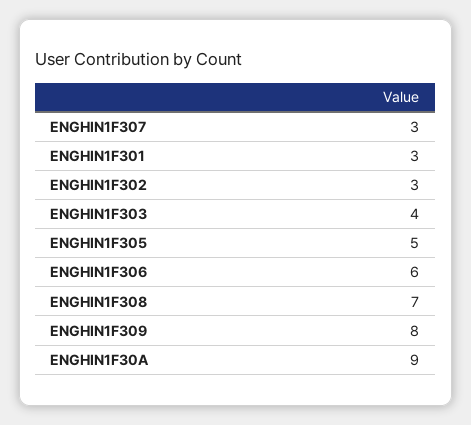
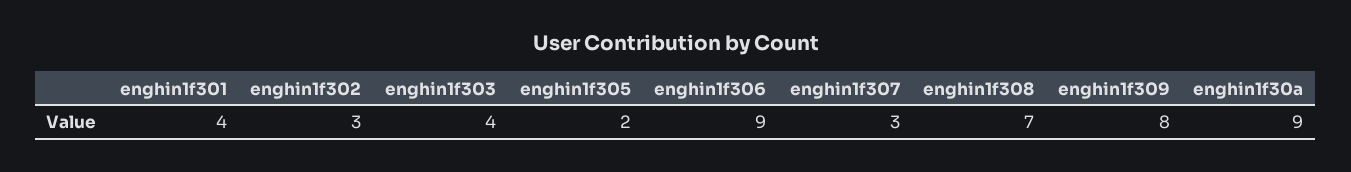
  {
    "ENGHIN1F307": 3,
-   "ENGHIN1F301": 3,
+   "ENGHIN1F301": 4,
    "ENGHIN1F302": 3,
    "ENGHIN1F303": 4,
-   "ENGHIN1F305": 5,
+   "ENGHIN1F305": 2,
-   "ENGHIN1F306": 6,
+   "ENGHIN1F306": 9,
    "ENGHIN1F308": 7,
    "ENGHIN1F309": 8,
    "ENGHIN1F30A": 9
  }

